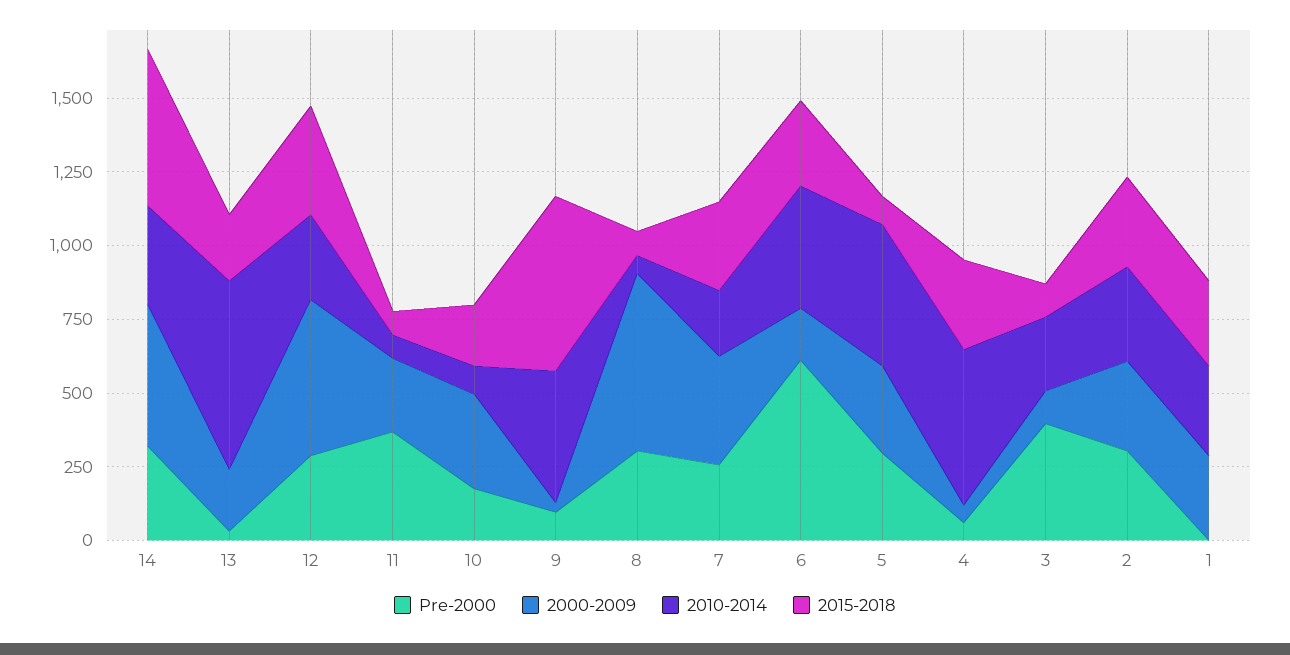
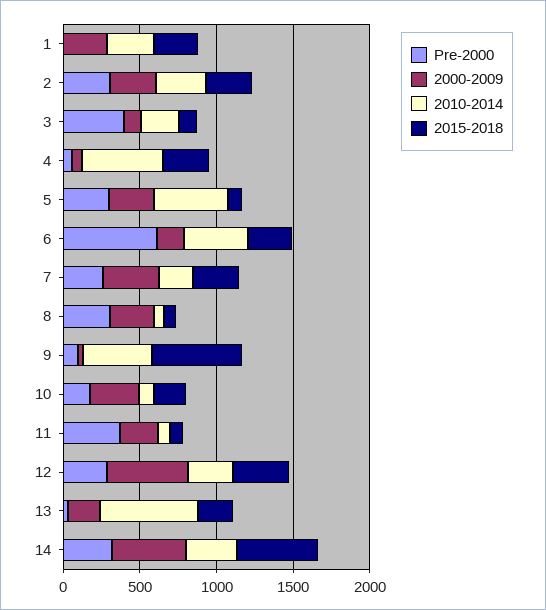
  {
    "Pre-2000": {
      "14": 300,
      "13": 50,
      "12": 300,
      "11": 350,
      "10": 200,
      "9": 100,
      "8": 300,
      "7": 250,
      "6": 600,
      "5": 300,
      "4": 50,
      "3": 400,
      "2": 300,
      "1": 0
    },
    "2000-2009": {
      "14": 500,
      "13": 200,
      "12": 550,
      "11": 250,
      "10": 300,
      "9": 50,
-     "8": 600,
+     "8": 300,
      "7": 350,
      "6": 200,
      "5": 300,
      "4": 50,
      "3": 100,
      "2": 300,
      "1": 300
    },
    "2010-2014": {
      "14": 350,
      "13": 650,
      "12": 300,
      "11": 100,
      "10": 100,
      "9": 450,
      "8": 50,
      "7": 200,
      "6": 400,
      "5": 500,
      "4": 550,
      "3": 250,
      "2": 300,
      "1": 300
    },
    "2015-2018": {
      "14": 550,
      "13": 200,
      "12": 350,
      "11": 100,
      "10": 200,
      "9": 600,
      "8": 100,
      "7": 300,
      "6": 300,
      "5": 100,
      "4": 300,
      "3": 100,
      "2": 300,
      "1": 300
    }
  }

